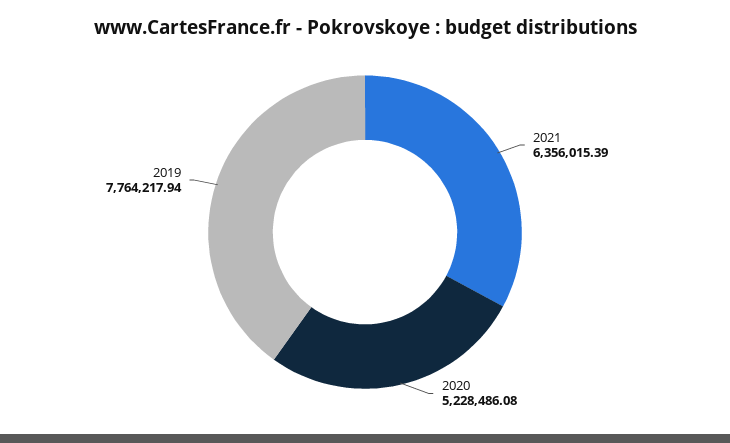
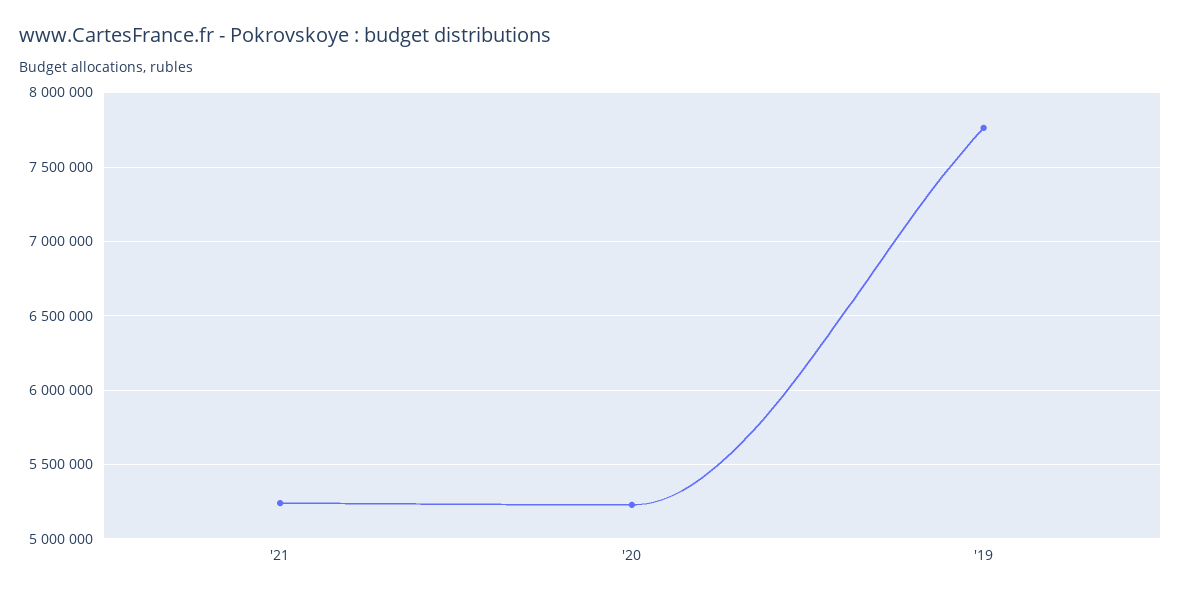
  {
-   "2021": 6356015.39,
+   "2021": 5250000,
    "2020": 5228486.08,
    "2019": 7764217.94
  }

